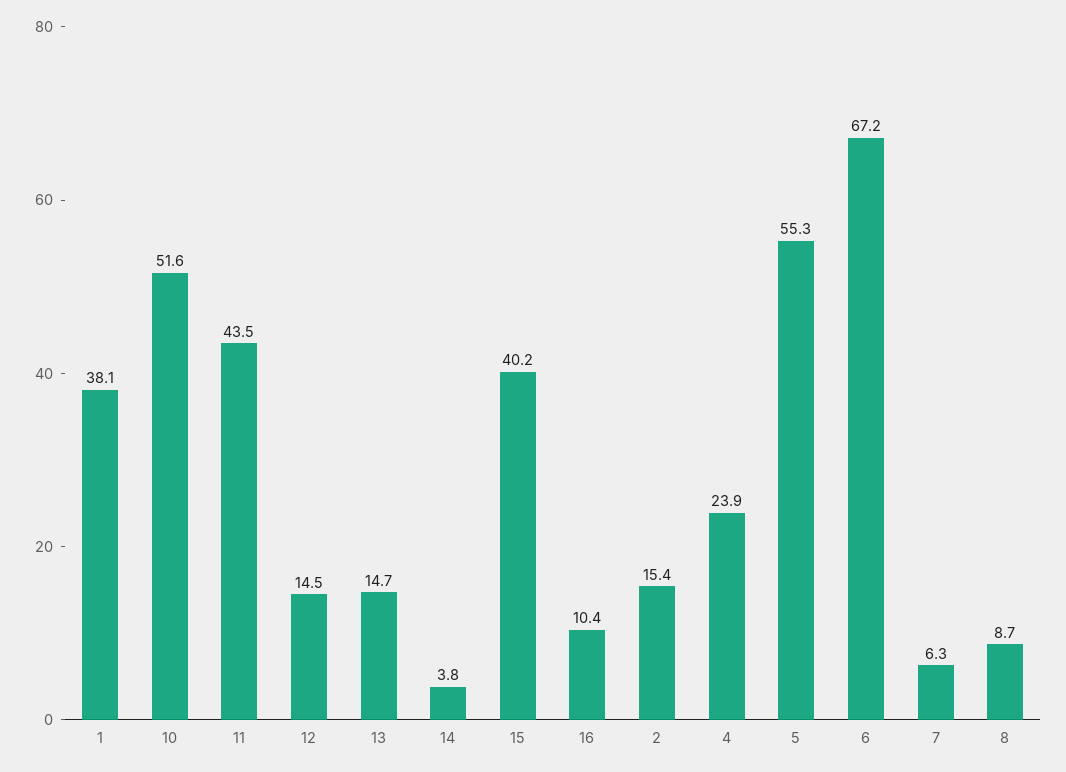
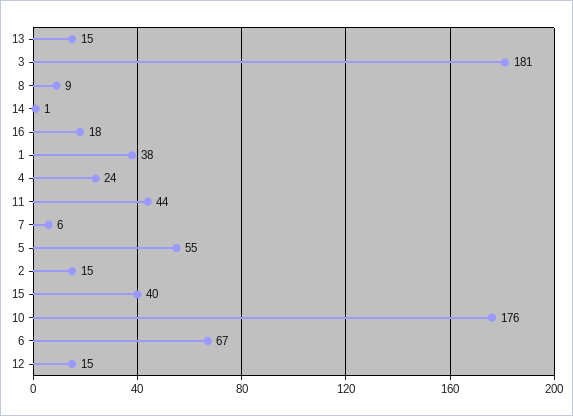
  {
    "1": 38.1,
-   "10": 51.6,
+   "10": 176,
    "11": 43.5,
    "12": 14.5,
    "13": 14.7,
-   "14": 3.8,
+   "14": 1,
    "15": 40.2,
-   "16": 10.4,
+   "16": 18,
    "2": 15.4,
    "4": 23.9,
    "5": 55.3,
    "6": 67.2,
    "7": 6.3,
-   "8": 8.7
+   "8": 8.7,
+   "3": 181
  }

